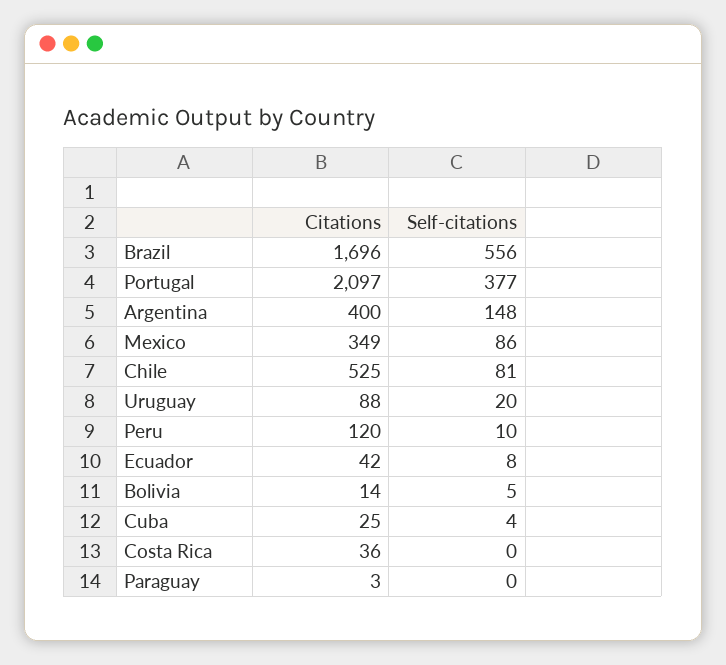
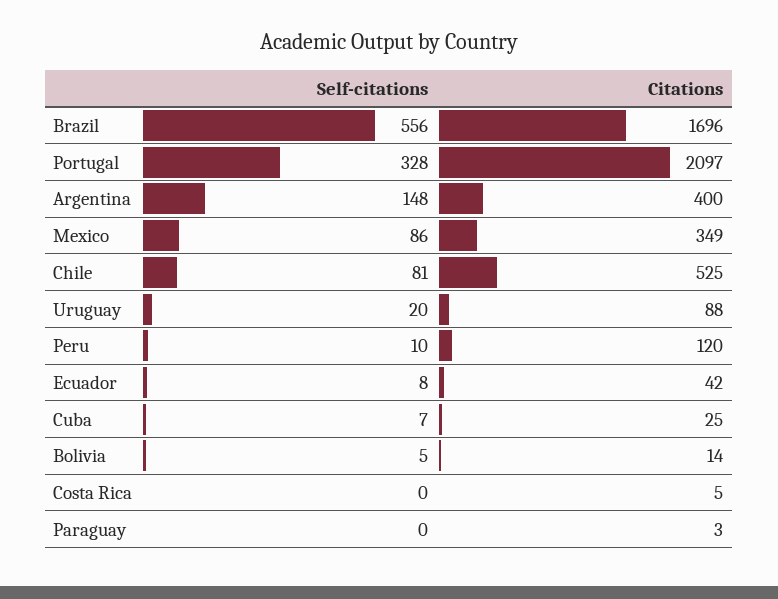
  {
    "Citations": {
      "Brazil": 1696,
      "Portugal": 2097,
      "Argentina": 400,
      "Mexico": 349,
      "Chile": 525,
      "Uruguay": 88,
      "Peru": 120,
      "Ecuador": 42,
      "Bolivia": 14,
      "Cuba": 25,
-     "Costa Rica": 36,
+     "Costa Rica": 5,
      "Paraguay": 3
    },
    "Self-citations": {
      "Brazil": 556,
-     "Portugal": 377,
+     "Portugal": 328,
      "Argentina": 148,
      "Mexico": 86,
      "Chile": 81,
      "Uruguay": 20,
      "Peru": 10,
      "Ecuador": 8,
      "Bolivia": 5,
-     "Cuba": 4,
+     "Cuba": 7,
      "Costa Rica": 0,
      "Paraguay": 0
    }
  }

